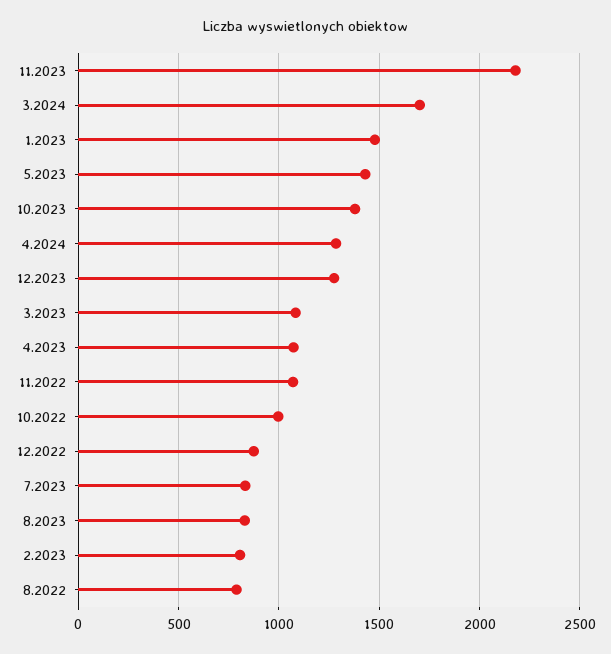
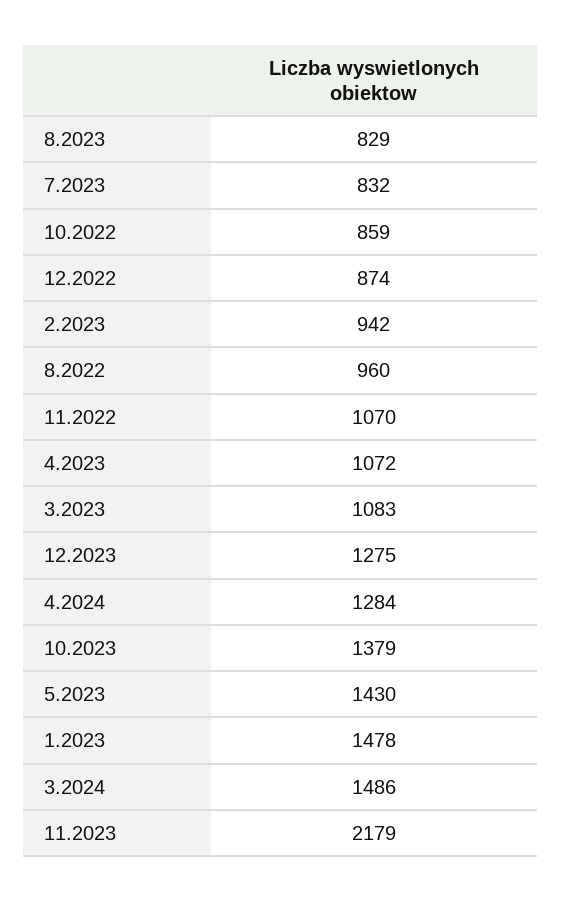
  {
    "11.2023": 2179,
-   "3.2024": 1700,
+   "3.2024": 1486,
    "1.2023": 1478,
    "5.2023": 1430,
    "10.2023": 1379,
    "4.2024": 1284,
    "12.2023": 1275,
    "3.2023": 1083,
    "4.2023": 1072,
    "11.2022": 1070,
-   "10.2022": 1000,
+   "10.2022": 859,
    "12.2022": 874,
    "7.2023": 832,
    "8.2023": 829,
-   "2.2023": 800,
+   "2.2023": 942,
-   "8.2022": 800
+   "8.2022": 960
  }

